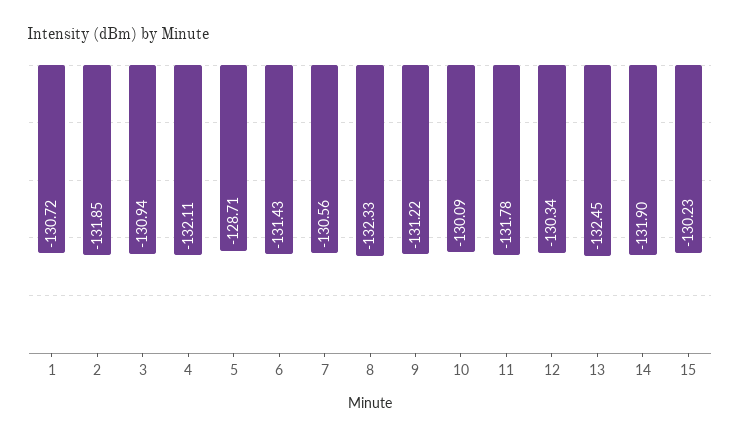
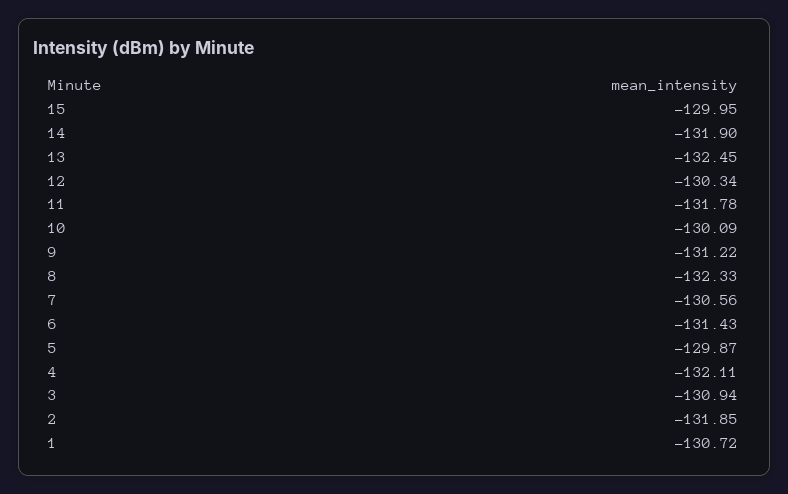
  {
    "1": -130.72,
    "2": -131.85,
    "3": -130.94,
    "4": -132.11,
-   "5": -128.71,
+   "5": -129.87,
    "6": -131.43,
    "7": -130.56,
    "8": -132.33,
    "9": -131.22,
    "10": -130.09,
    "11": -131.78,
    "12": -130.34,
    "13": -132.45,
    "14": -131.9,
-   "15": -130.23
+   "15": -129.95
  }

